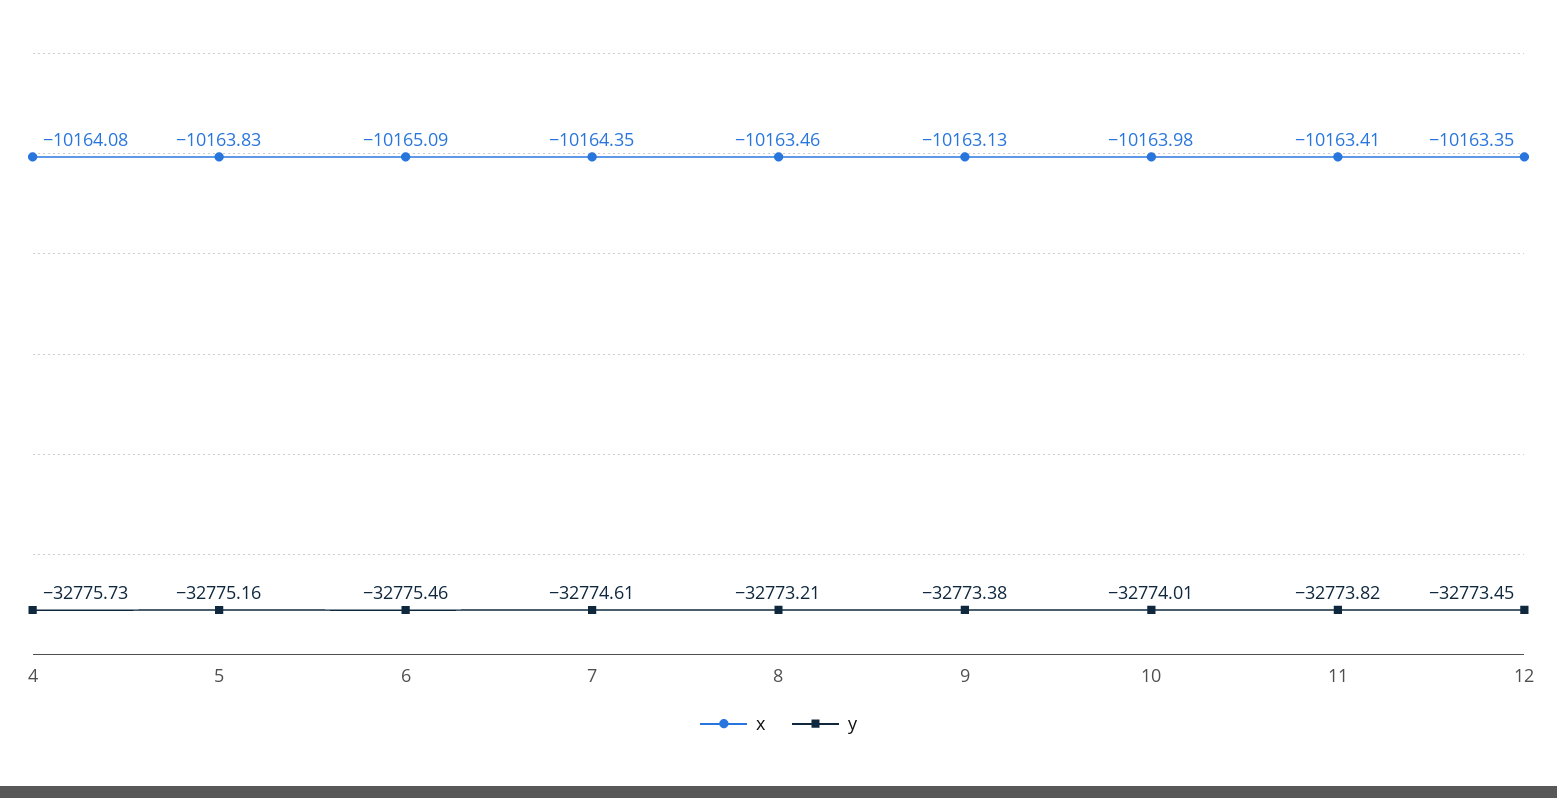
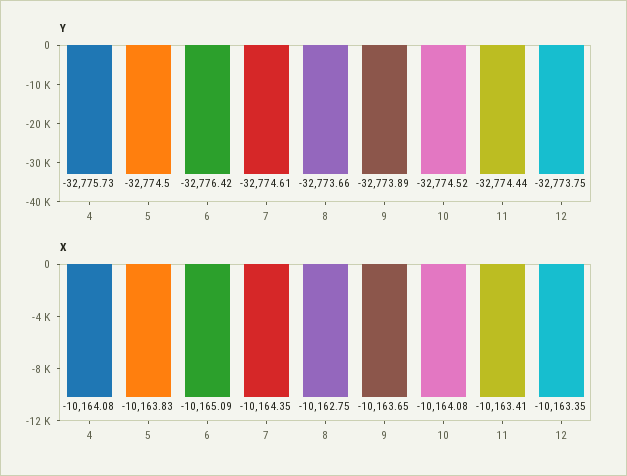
  {
    "x": {
      "4": -10164.08,
      "5": -10163.83,
      "6": -10165.09,
      "7": -10164.35,
-     "8": -10163.46,
+     "8": -10162.75,
-     "9": -10163.13,
+     "9": -10163.65,
-     "10": -10163.98,
+     "10": -10164.08,
      "11": -10163.41,
      "12": -10163.35
    },
    "y": {
      "4": -32775.73,
-     "5": -32775.16,
+     "5": -32774.5,
-     "6": -32775.46,
+     "6": -32776.42,
      "7": -32774.61,
-     "8": -32773.21,
+     "8": -32773.66,
-     "9": -32773.38,
+     "9": -32773.89,
-     "10": -32774.01,
+     "10": -32774.52,
-     "11": -32773.82,
+     "11": -32774.44,
-     "12": -32773.45
+     "12": -32773.75
    }
  }

